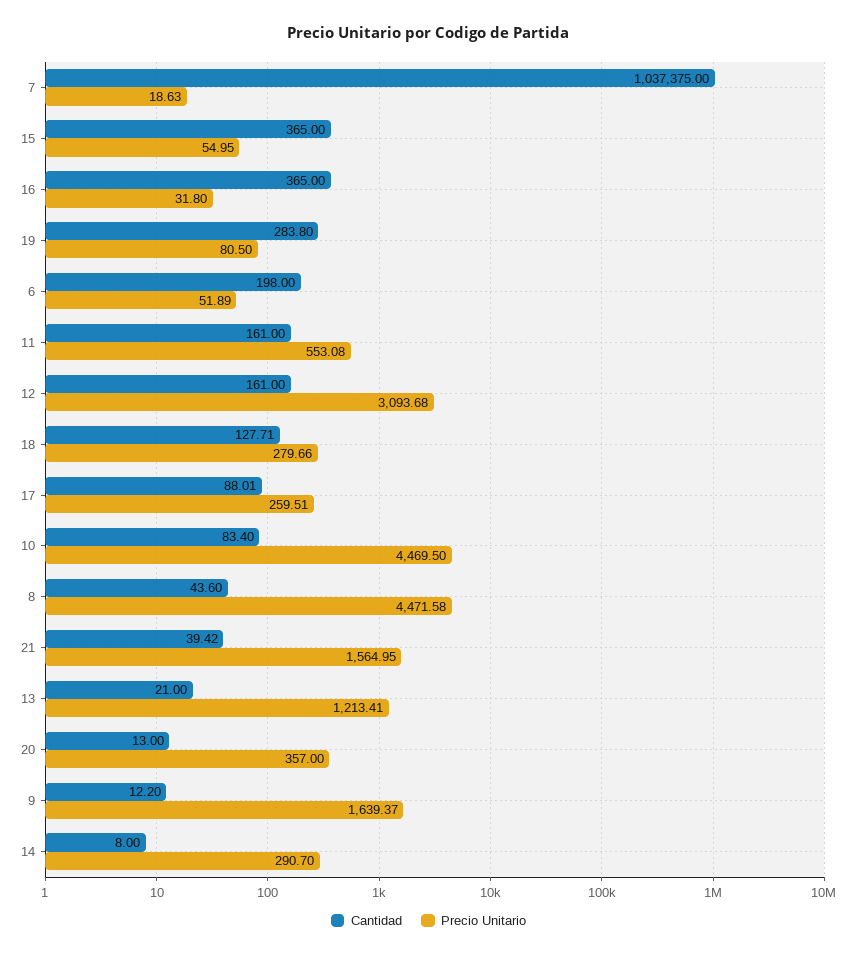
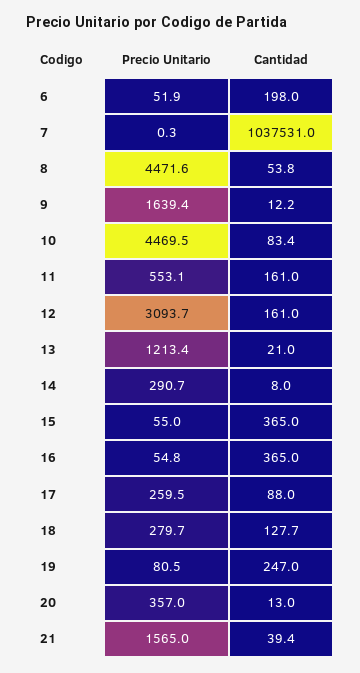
  {
    "Cantidad": {
-     "7": 1037375,
+     "7": 1037531,
      "15": 365,
      "16": 365,
-     "19": 283.8,
+     "19": 247,
      "6": 198,
      "11": 161,
      "12": 161,
      "18": 127.71,
      "17": 88.01,
      "10": 83.4,
-     "8": 43.6,
+     "8": 53.8,
      "21": 39.42,
      "13": 21,
      "20": 13,
      "9": 12.2,
      "14": 8
    },
    "Precio Unitario": {
-     "7": 18.63,
+     "7": 0.3,
      "15": 54.95,
-     "16": 31.8,
+     "16": 54.8,
      "19": 80.5,
      "6": 51.89,
      "11": 553.08,
      "12": 3093.68,
      "18": 279.66,
      "17": 259.51,
      "10": 4469.5,
      "8": 4471.58,
      "21": 1564.95,
      "13": 1213.41,
      "20": 357,
      "9": 1639.37,
      "14": 290.7
    }
  }

